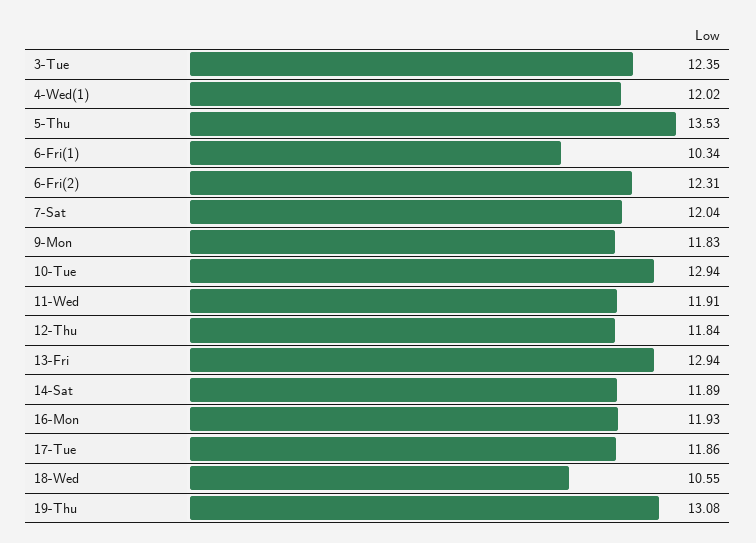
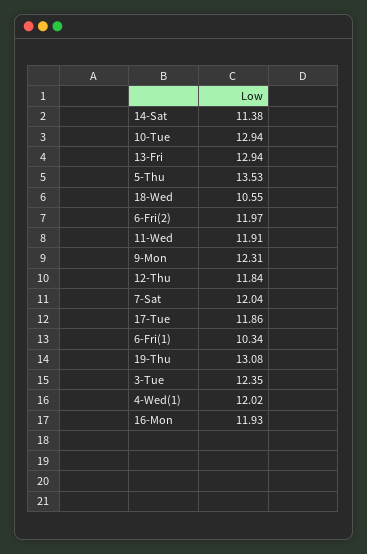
  {
    "3-Tue": 12.35,
    "4-Wed(1)": 12.02,
    "5-Thu": 13.53,
    "6-Fri(1)": 10.34,
-   "6-Fri(2)": 12.31,
+   "6-Fri(2)": 11.97,
    "7-Sat": 12.04,
-   "9-Mon": 11.83,
+   "9-Mon": 12.31,
    "10-Tue": 12.94,
    "11-Wed": 11.91,
    "12-Thu": 11.84,
    "13-Fri": 12.94,
-   "14-Sat": 11.89,
+   "14-Sat": 11.38,
    "16-Mon": 11.93,
    "17-Tue": 11.86,
    "18-Wed": 10.55,
    "19-Thu": 13.08
  }

